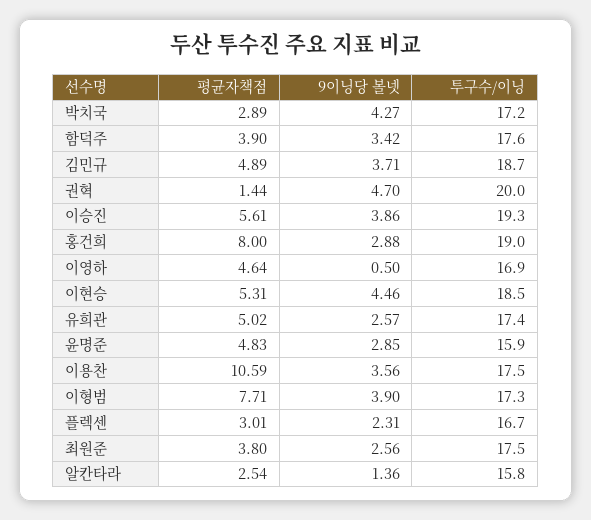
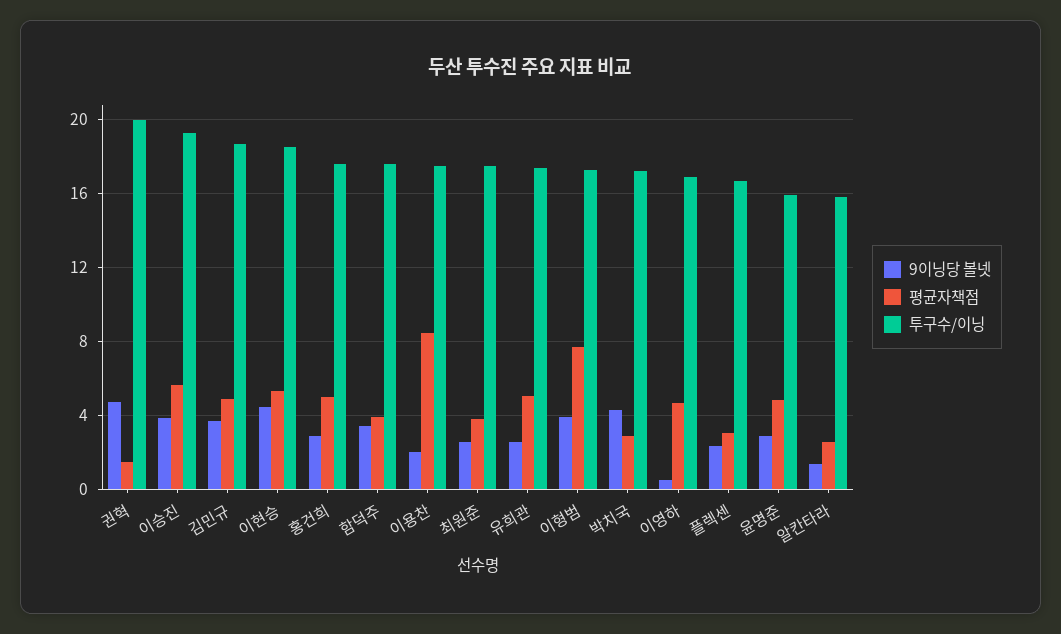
  {
    "평균자책점": {
      "박치국": 2.89,
      "함덕주": 3.9,
      "김민규": 4.89,
      "권혁": 1.44,
      "이승진": 5.61,
-     "홍건희": 8,
+     "홍건희": 5,
      "이영하": 4.64,
      "이현승": 5.31,
      "유희관": 5.02,
      "윤명준": 4.83,
-     "이용찬": 10.59,
+     "이용찬": 8.5,
      "이형범": 7.71,
      "플렉센": 3.01,
      "최원준": 3.8,
      "알칸타라": 2.54
    },
    "9이닝당 볼넷": {
      "박치국": 4.27,
      "함덕주": 3.42,
      "김민규": 3.71,
      "권혁": 4.7,
      "이승진": 3.86,
      "홍건희": 2.88,
      "이영하": 0.5,
      "이현승": 4.46,
      "유희관": 2.57,
      "윤명준": 2.85,
-     "이용찬": 3.56,
+     "이용찬": 2,
      "이형범": 3.9,
      "플렉센": 2.31,
      "최원준": 2.56,
      "알칸타라": 1.36
    },
    "투구수/이닝": {
      "박치국": 17.2,
      "함덕주": 17.6,
      "김민규": 18.7,
      "권혁": 20,
      "이승진": 19.3,
-     "홍건희": 19,
+     "홍건희": 17.5,
      "이영하": 16.9,
      "이현승": 18.5,
      "유희관": 17.4,
      "윤명준": 15.9,
      "이용찬": 17.5,
      "이형범": 17.3,
      "플렉센": 16.7,
      "최원준": 17.5,
      "알칸타라": 15.8
    }
  }

